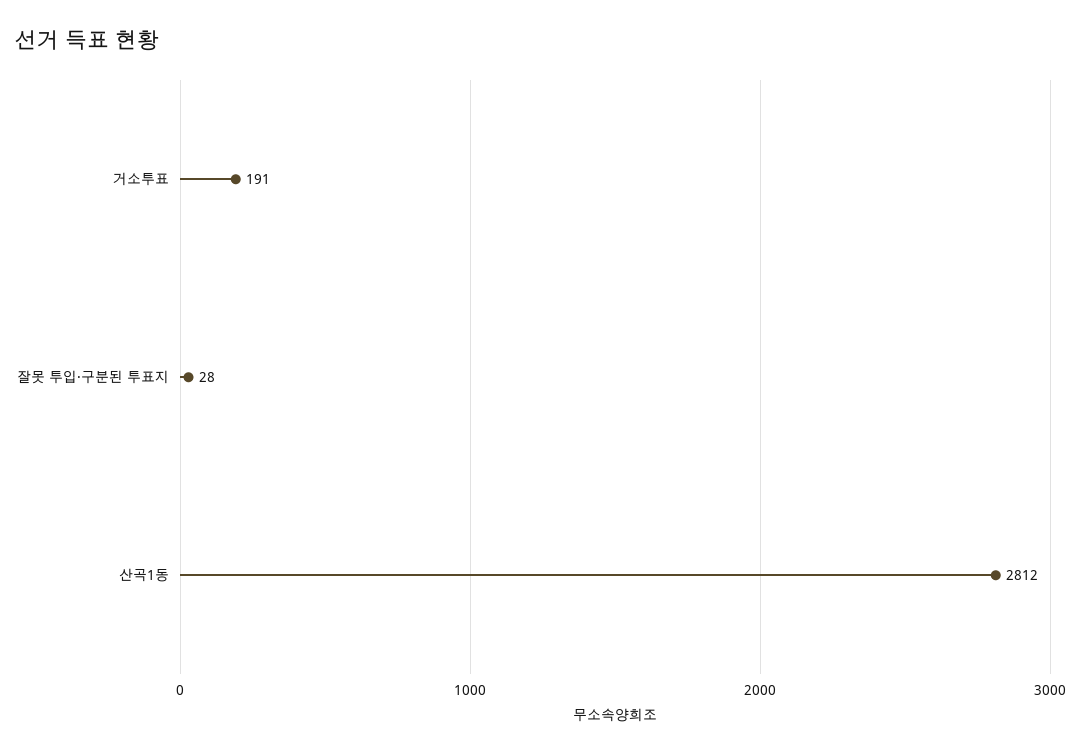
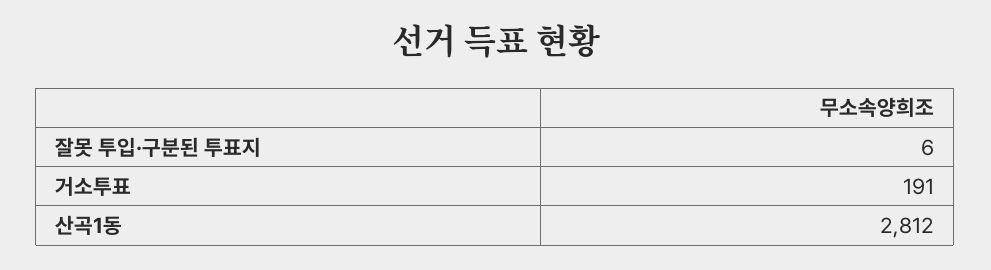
  {
    "거소투표": 191,
-   "잘못 투입·구분된 투표지": 28,
+   "잘못 투입·구분된 투표지": 6,
    "산곡1동": 2812
  }

